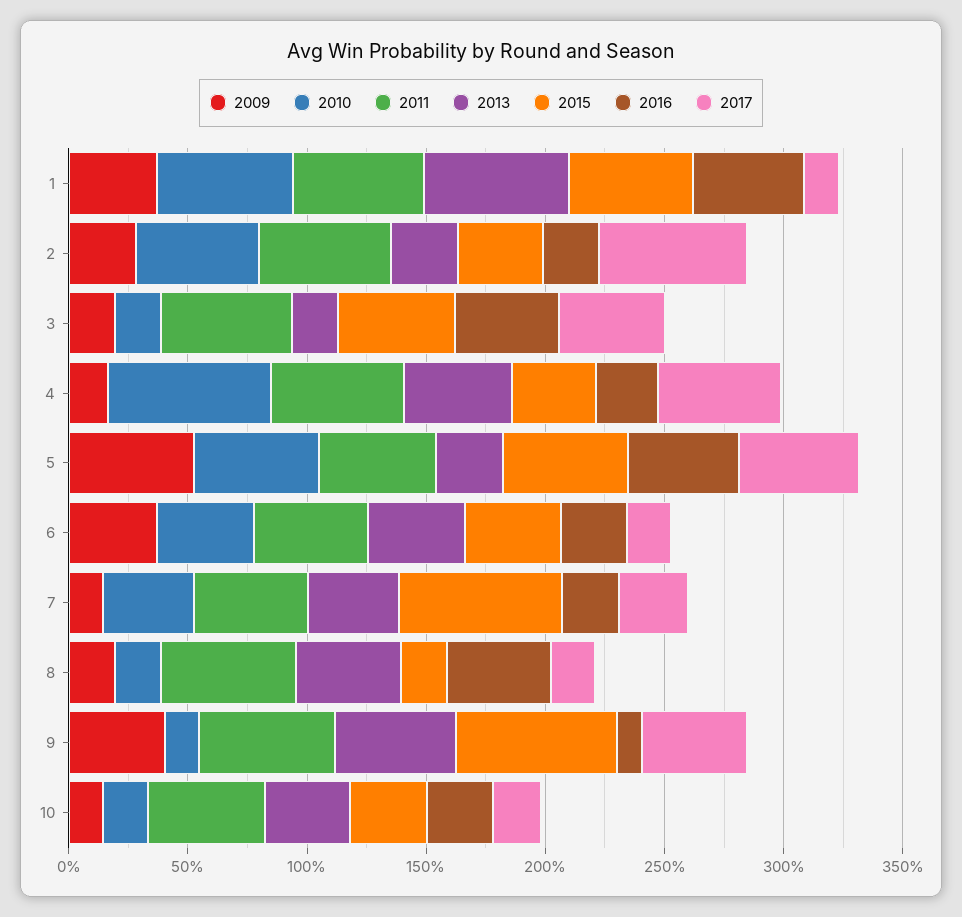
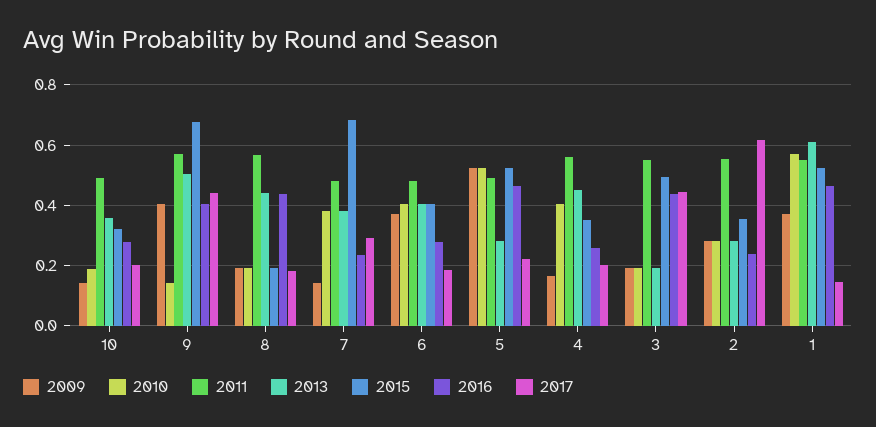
  {
    "2009": {
      "1": 0.38,
      "2": 0.28,
      "3": 0.2,
      "4": 0.16,
      "5": 0.52,
      "6": 0.38,
      "7": 0.14,
      "8": 0.2,
      "9": 0.4,
      "10": 0.14
    },
    "2010": {
      "1": 0.56,
-     "2": 0.5,
+     "2": 0.28,
      "3": 0.2,
-     "4": 0.7,
+     "4": 0.4,
      "5": 0.52,
      "6": 0.4,
      "7": 0.38,
      "8": 0.2,
      "9": 0.14,
      "10": 0.18
    },
    "2011": {
      "1": 0.56,
      "2": 0.56,
      "3": 0.54,
      "4": 0.56,
      "5": 0.5,
      "6": 0.48,
      "7": 0.48,
      "8": 0.56,
      "9": 0.58,
      "10": 0.5
    },
    "2013": {
      "1": 0.6,
      "2": 0.28,
      "3": 0.2,
      "4": 0.46,
      "5": 0.28,
      "6": 0.4,
      "7": 0.38,
      "8": 0.44,
      "9": 0.5,
      "10": 0.36
    },
    "2015": {
      "1": 0.52,
      "2": 0.36,
      "3": 0.5,
      "4": 0.36,
      "5": 0.52,
      "6": 0.4,
      "7": 0.68,
      "8": 0.2,
      "9": 0.68,
      "10": 0.32
    },
    "2016": {
      "1": 0.46,
      "2": 0.24,
      "3": 0.44,
      "4": 0.26,
      "5": 0.46,
      "6": 0.28,
      "7": 0.24,
      "8": 0.44,
-     "9": 0.1,
+     "9": 0.4,
      "10": 0.28
    },
    "2017": {
      "1": 0.14,
      "2": 0.62,
      "3": 0.44,
-     "4": 0.5,
+     "4": 0.2,
-     "5": 0.5,
+     "5": 0.22,
      "6": 0.18,
      "7": 0.3,
      "8": 0.18,
      "9": 0.44,
      "10": 0.2
    }
  }

